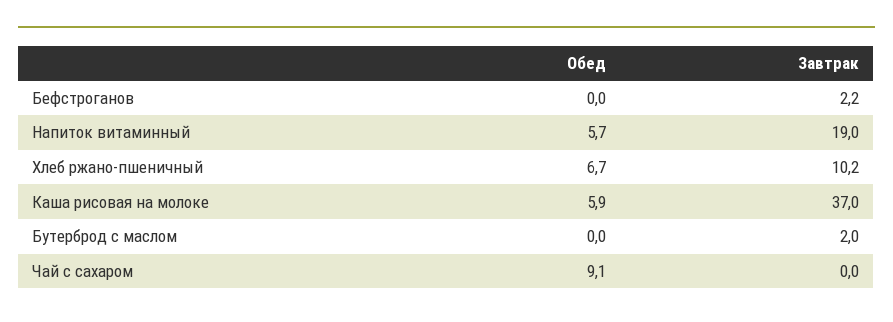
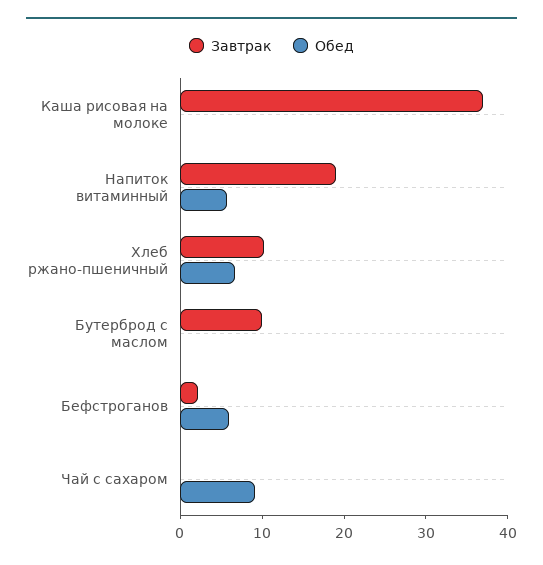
  {
    "Обед": {
-     "Бефстроганов": 0,
+     "Бефстроганов": 6,
      "Напиток витаминный": 5.7,
      "Хлеб ржано-пшеничный": 6.7,
-     "Каша рисовая на молоке": 5.9,
+     "Каша рисовая на молоке": 0,
      "Бутерброд с маслом": 0,
      "Чай с сахаром": 9.1
    },
    "Завтрак": {
      "Бефстроганов": 2.2,
      "Напиток витаминный": 19,
      "Хлеб ржано-пшеничный": 10.2,
      "Каша рисовая на молоке": 37,
-     "Бутерброд с маслом": 2,
+     "Бутерброд с маслом": 10,
      "Чай с сахаром": 0
    }
  }

